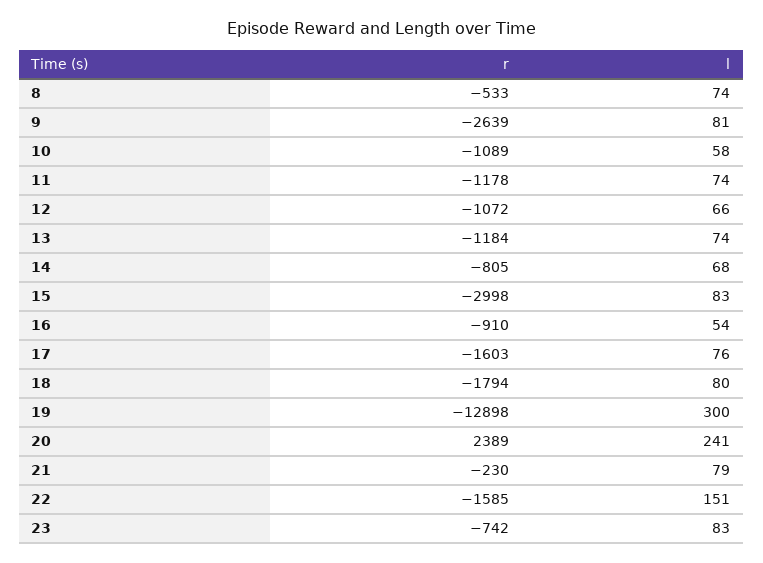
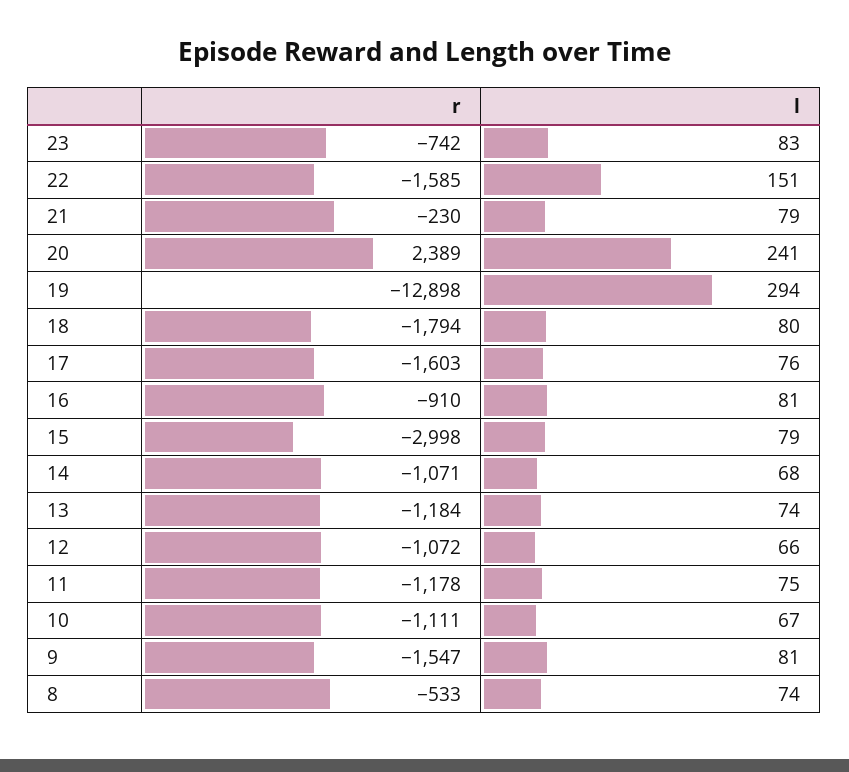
  {
    "r": {
      "8": -533,
-     "9": -2639,
+     "9": -1547,
-     "10": -1089,
+     "10": -1111,
      "11": -1178,
      "12": -1072,
      "13": -1184,
-     "14": -805,
+     "14": -1071,
      "15": -2998,
      "16": -910,
      "17": -1603,
      "18": -1794,
      "19": -12898,
      "20": 2389,
      "21": -230,
      "22": -1585,
      "23": -742
    },
    "l": {
      "8": 74,
      "9": 81,
-     "10": 58,
+     "10": 67,
-     "11": 74,
+     "11": 75,
      "12": 66,
      "13": 74,
      "14": 68,
-     "15": 83,
+     "15": 79,
-     "16": 54,
+     "16": 81,
      "17": 76,
      "18": 80,
-     "19": 300,
+     "19": 294,
      "20": 241,
      "21": 79,
      "22": 151,
      "23": 83
    }
  }

